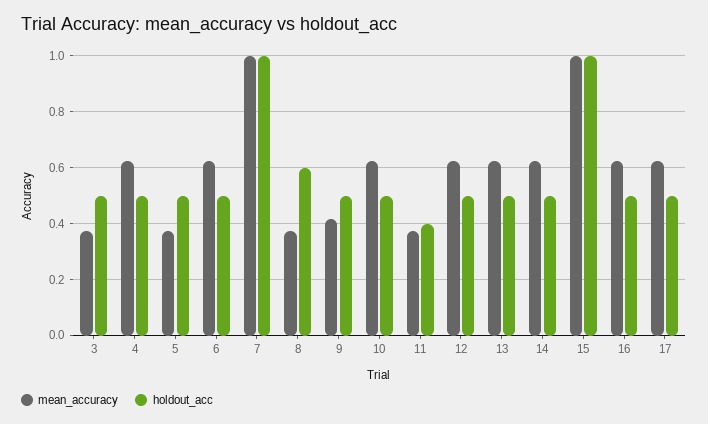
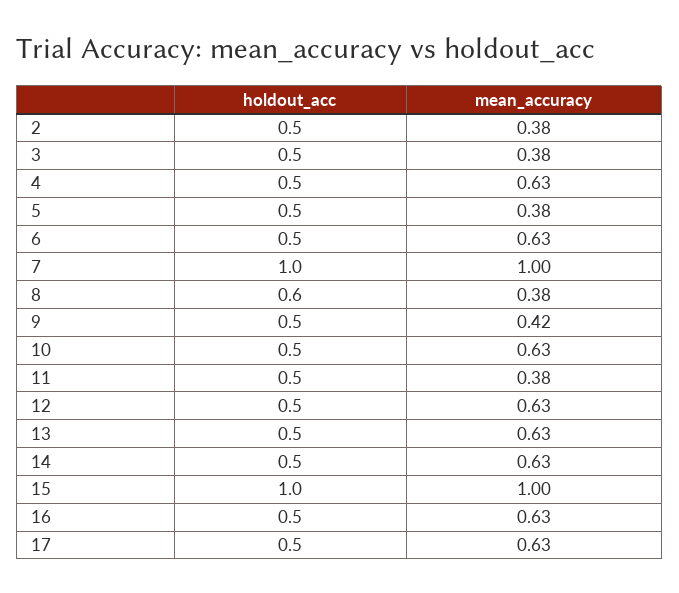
  {
    "mean_accuracy": {
      "3": 0.38,
      "4": 0.63,
      "5": 0.38,
      "6": 0.63,
      "7": 1,
      "8": 0.38,
      "9": 0.42,
      "10": 0.63,
      "11": 0.38,
      "12": 0.63,
      "13": 0.63,
      "14": 0.63,
      "15": 1,
      "16": 0.63,
-     "17": 0.63
+     "17": 0.63,
+     "2": 0.38
    },
    "holdout_acc": {
      "3": 0.5,
      "4": 0.5,
      "5": 0.5,
      "6": 0.5,
      "7": 1,
      "8": 0.6,
      "9": 0.5,
      "10": 0.5,
-     "11": 0.4,
+     "11": 0.5,
      "12": 0.5,
      "13": 0.5,
      "14": 0.5,
      "15": 1,
      "16": 0.5,
-     "17": 0.5
+     "17": 0.5,
+     "2": 0.5
    }
  }

